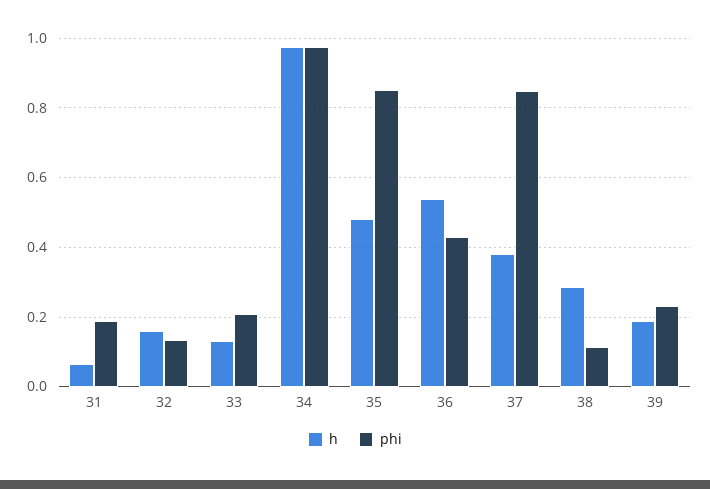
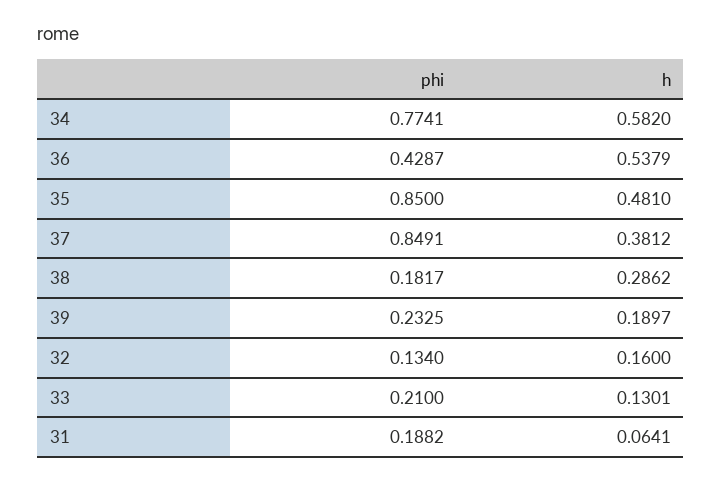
  {
    "h": {
      "31": 0.0641,
      "32": 0.16,
      "33": 0.1301,
-     "34": 0.98,
+     "34": 0.582,
      "35": 0.481,
      "36": 0.5379,
      "37": 0.3812,
      "38": 0.2862,
      "39": 0.1897
    },
    "phi": {
      "31": 0.1882,
      "32": 0.134,
      "33": 0.21,
-     "34": 0.98,
+     "34": 0.7741,
      "35": 0.85,
      "36": 0.4287,
      "37": 0.8491,
-     "38": 0.12,
+     "38": 0.1817,
      "39": 0.2325
    }
  }

